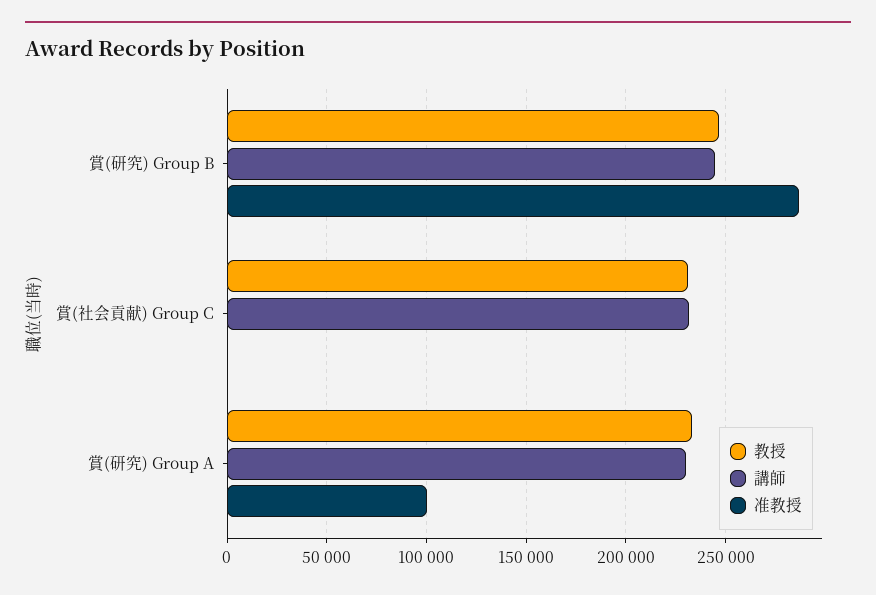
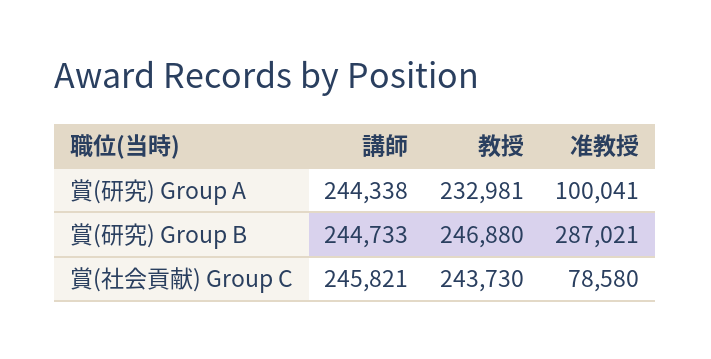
  {
    "教授": {
      "賞(研究) Group B": 246880,
-     "賞(社会貢献) Group C": 230000,
+     "賞(社会貢献) Group C": 243730,
      "賞(研究) Group A": 232981
    },
    "講師": {
      "賞(研究) Group B": 244733,
-     "賞(社会貢献) Group C": 230000,
+     "賞(社会貢献) Group C": 245821,
-     "賞(研究) Group A": 230000
+     "賞(研究) Group A": 244338
    },
    "准教授": {
      "賞(研究) Group B": 287021,
-     "賞(社会貢献) Group C": 0,
+     "賞(社会貢献) Group C": 78580,
      "賞(研究) Group A": 100041
    }
  }

